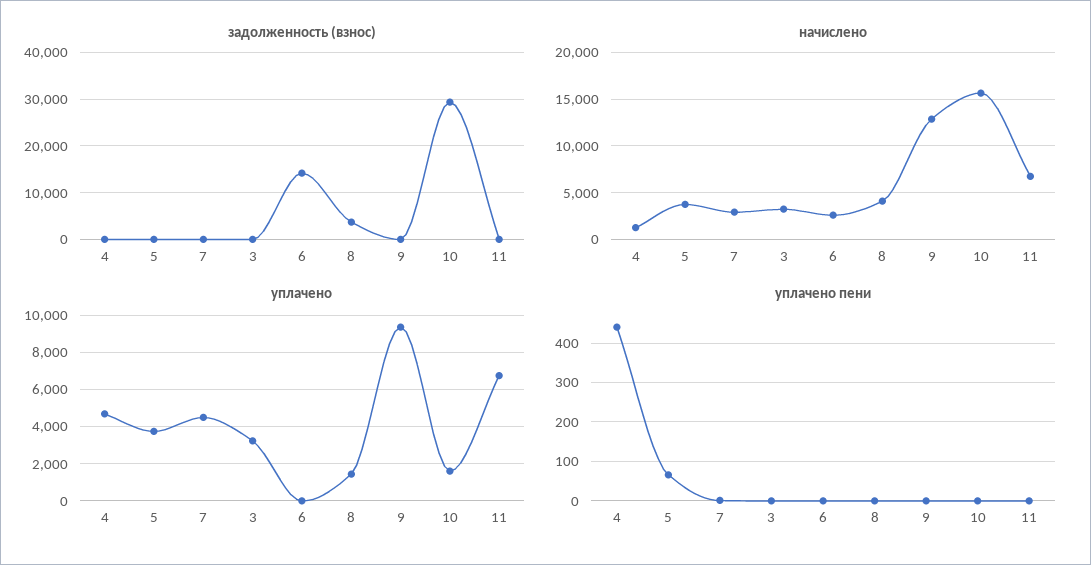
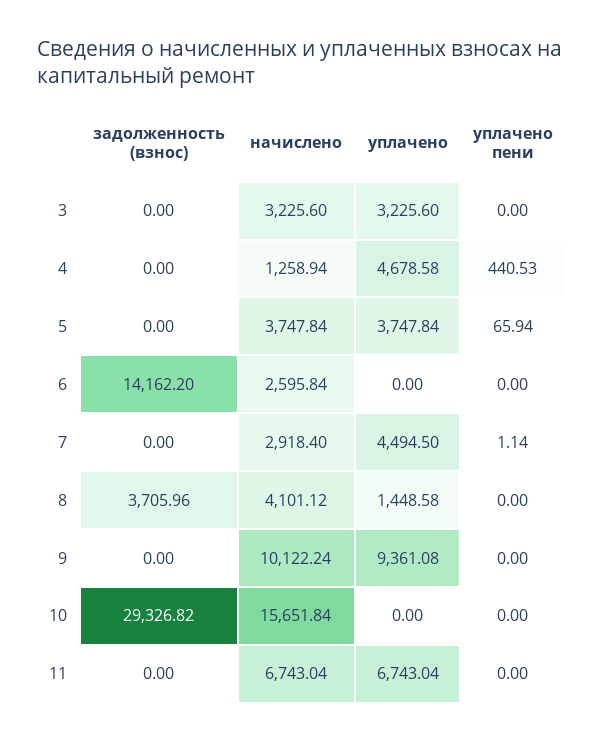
  {
    "задолженность (взнос)": {
      "4": 0,
      "5": 0,
      "7": 0,
      "3": 0,
      "6": 14162.2,
      "8": 3705.96,
      "9": 0,
      "10": 29326.82,
      "11": 0
    },
    "начислено": {
      "4": 1258.94,
      "5": 3747.84,
      "7": 2918.4,
      "3": 3225.6,
      "6": 2595.84,
      "8": 4101.12,
-     "9": 13000,
+     "9": 10122.24,
      "10": 15651.84,
      "11": 6743.04
    },
    "уплачено": {
      "4": 4678.58,
      "5": 3747.84,
      "7": 4494.5,
      "3": 3225.6,
      "6": 0,
      "8": 1448.58,
      "9": 9361.08,
-     "10": 1500,
+     "10": 0,
      "11": 6743.04
    },
    "уплачено пени": {
      "4": 440.53,
      "5": 65.94,
      "7": 1.14,
      "3": 0,
      "6": 0,
      "8": 0,
      "9": 0,
      "10": 0,
      "11": 0
    }
  }

